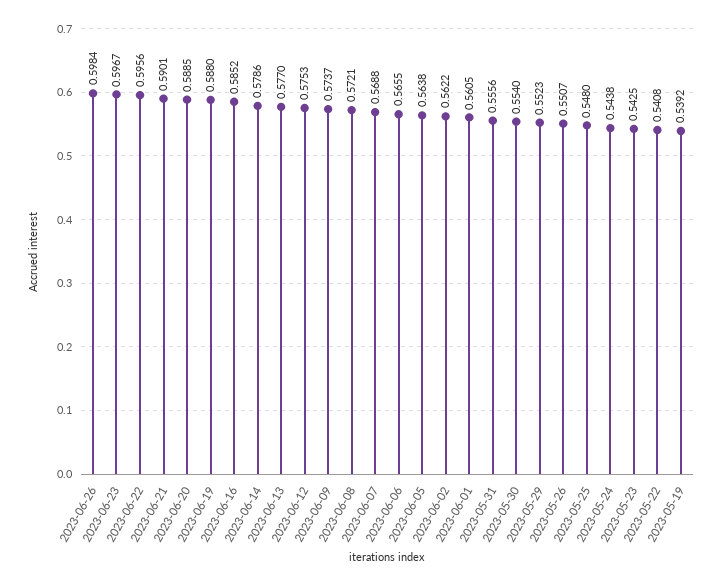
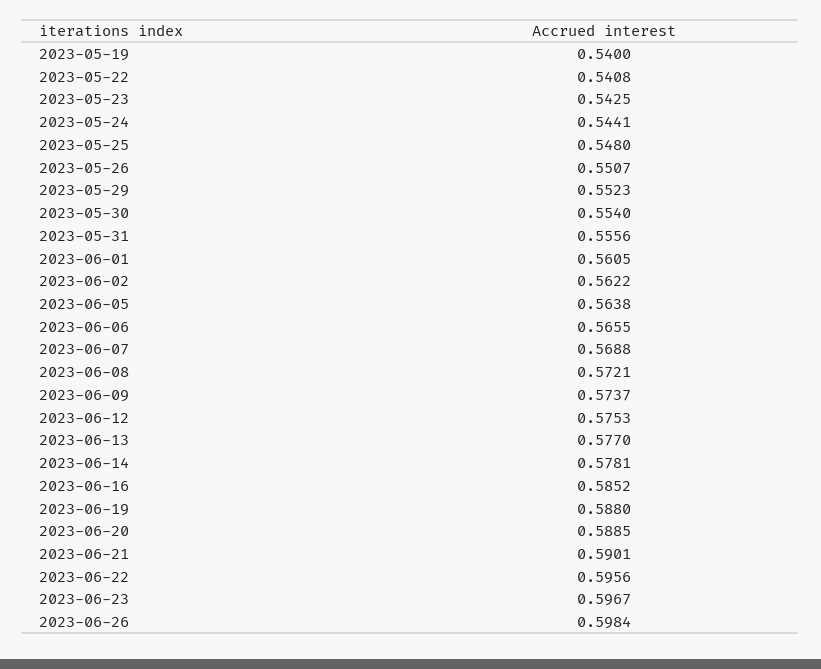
  {
    "2023-06-26": 0.5984,
    "2023-06-23": 0.5967,
    "2023-06-22": 0.5956,
    "2023-06-21": 0.5901,
    "2023-06-20": 0.5885,
    "2023-06-19": 0.588,
    "2023-06-16": 0.5852,
-   "2023-06-14": 0.5786,
+   "2023-06-14": 0.5781,
    "2023-06-13": 0.577,
    "2023-06-12": 0.5753,
    "2023-06-09": 0.5737,
    "2023-06-08": 0.5721,
    "2023-06-07": 0.5688,
    "2023-06-06": 0.5655,
    "2023-06-05": 0.5638,
    "2023-06-02": 0.5622,
    "2023-06-01": 0.5605,
    "2023-05-31": 0.5556,
    "2023-05-30": 0.554,
    "2023-05-29": 0.5523,
    "2023-05-26": 0.5507,
    "2023-05-25": 0.548,
-   "2023-05-24": 0.5438,
+   "2023-05-24": 0.5441,
    "2023-05-23": 0.5425,
    "2023-05-22": 0.5408,
-   "2023-05-19": 0.5392
+   "2023-05-19": 0.54
  }

